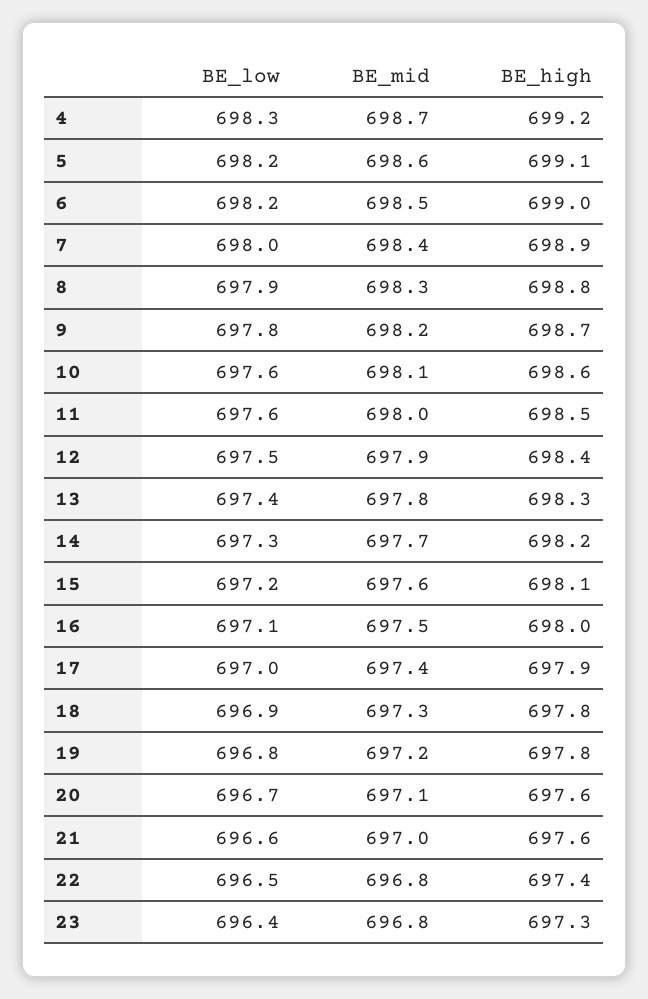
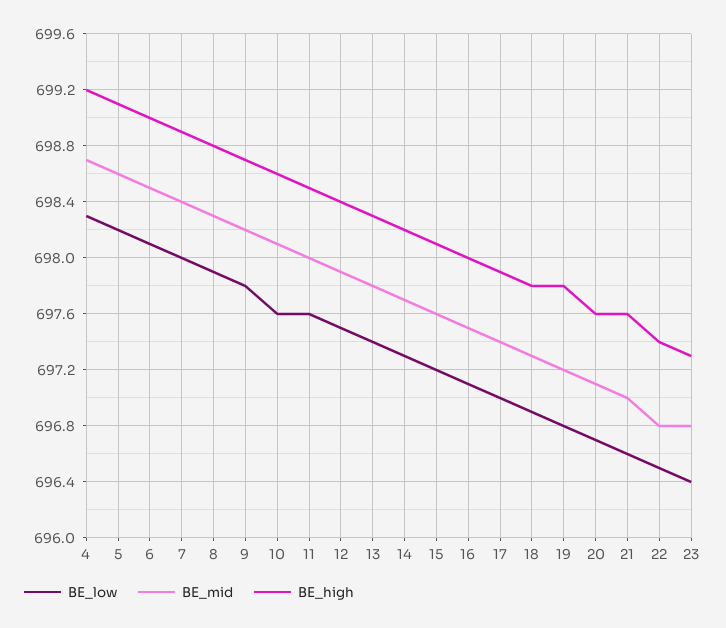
  {
    "BE_low": {
      "4": 698.3,
      "5": 698.2,
-     "6": 698.2,
+     "6": 698.1,
      "7": 698,
      "8": 697.9,
      "9": 697.8,
      "10": 697.6,
      "11": 697.6,
      "12": 697.5,
      "13": 697.4,
      "14": 697.3,
      "15": 697.2,
      "16": 697.1,
      "17": 697,
      "18": 696.9,
      "19": 696.8,
      "20": 696.7,
      "21": 696.6,
      "22": 696.5,
      "23": 696.4
    },
    "BE_mid": {
      "4": 698.7,
      "5": 698.6,
      "6": 698.5,
      "7": 698.4,
      "8": 698.3,
      "9": 698.2,
      "10": 698.1,
      "11": 698,
      "12": 697.9,
      "13": 697.8,
      "14": 697.7,
      "15": 697.6,
      "16": 697.5,
      "17": 697.4,
      "18": 697.3,
      "19": 697.2,
      "20": 697.1,
      "21": 697,
      "22": 696.8,
      "23": 696.8
    },
    "BE_high": {
      "4": 699.2,
      "5": 699.1,
      "6": 699,
      "7": 698.9,
      "8": 698.8,
      "9": 698.7,
      "10": 698.6,
      "11": 698.5,
      "12": 698.4,
      "13": 698.3,
      "14": 698.2,
      "15": 698.1,
      "16": 698,
      "17": 697.9,
      "18": 697.8,
      "19": 697.8,
      "20": 697.6,
      "21": 697.6,
      "22": 697.4,
      "23": 697.3
    }
  }

